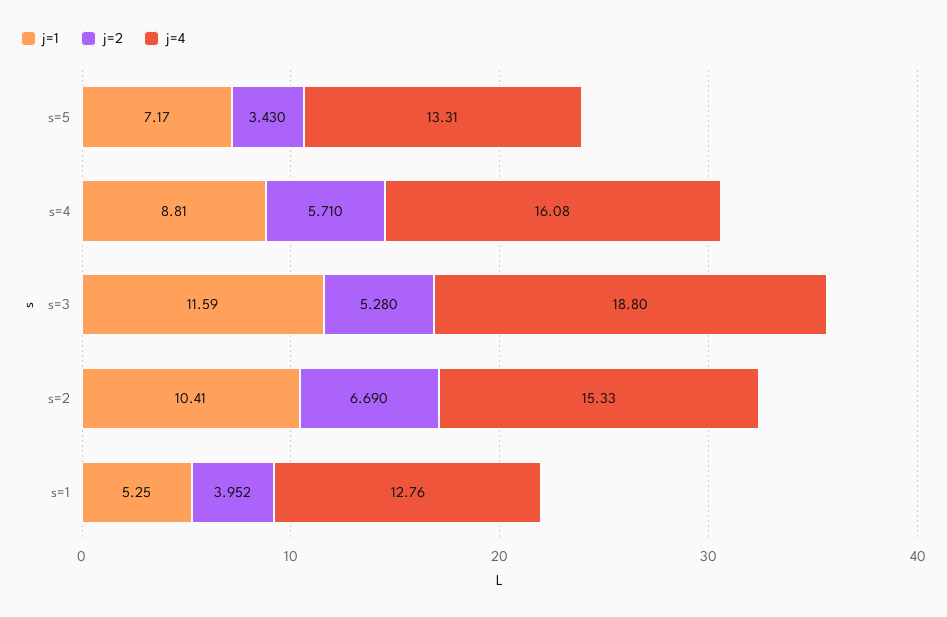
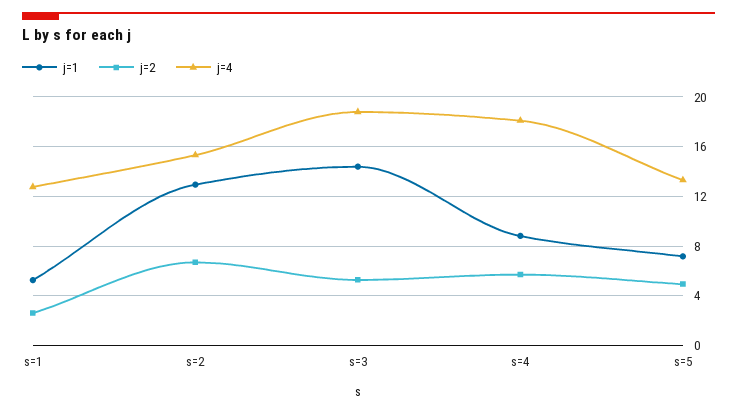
  {
    "j=1": {
      "s=5": 7.17,
      "s=4": 8.81,
-     "s=3": 11.59,
+     "s=3": 14.5,
-     "s=2": 10.41,
+     "s=2": 13,
      "s=1": 5.25
    },
    "j=2": {
-     "s=5": 3.43,
+     "s=5": 5,
      "s=4": 5.71,
      "s=3": 5.28,
      "s=2": 6.69,
-     "s=1": 3.952
+     "s=1": 2.5
    },
    "j=4": {
      "s=5": 13.31,
-     "s=4": 16.08,
+     "s=4": 18,
      "s=3": 18.8,
      "s=2": 15.33,
      "s=1": 12.76
    }
  }

